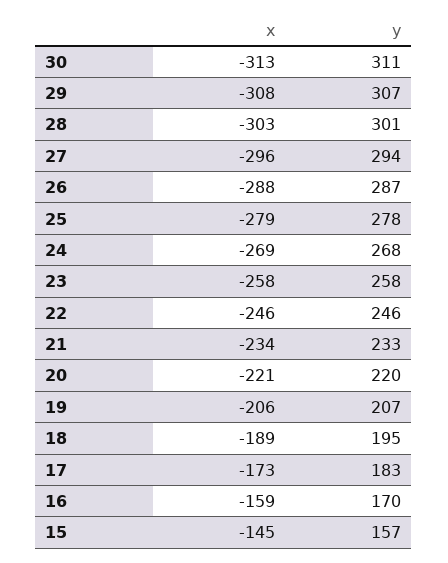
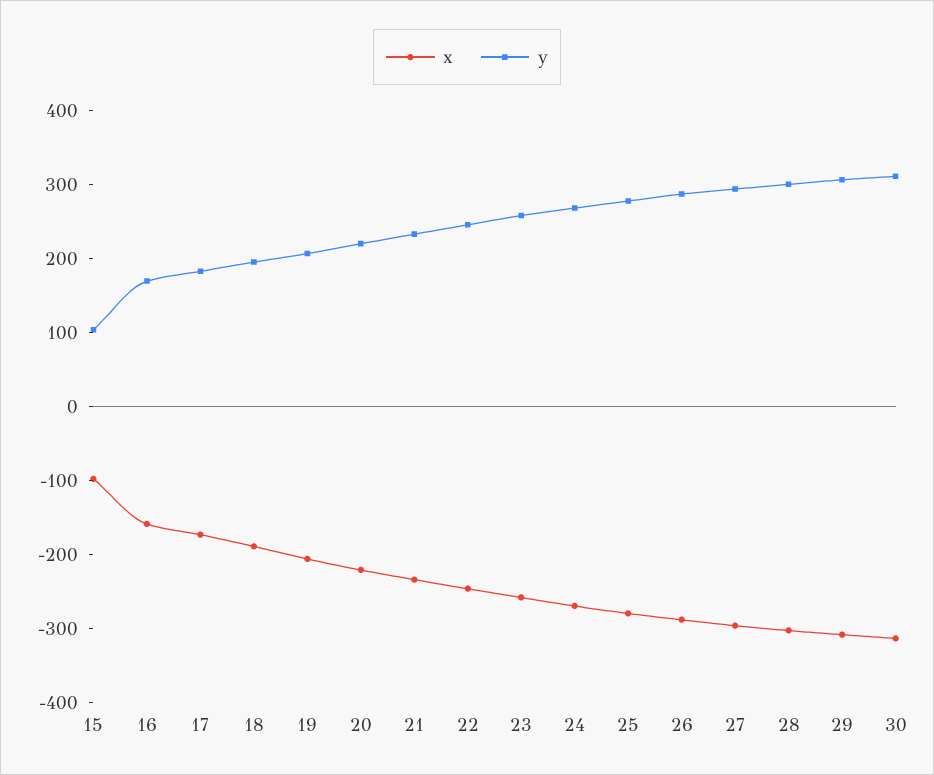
  {
    "x": {
      "30": -313,
      "29": -308,
      "28": -303,
      "27": -296,
      "26": -288,
      "25": -279,
      "24": -269,
      "23": -258,
      "22": -246,
      "21": -234,
      "20": -221,
      "19": -206,
      "18": -189,
      "17": -173,
      "16": -159,
-     "15": -145
+     "15": -100
    },
    "y": {
      "30": 311,
      "29": 307,
      "28": 301,
      "27": 294,
      "26": 287,
      "25": 278,
      "24": 268,
      "23": 258,
      "22": 246,
      "21": 233,
      "20": 220,
      "19": 207,
      "18": 195,
      "17": 183,
      "16": 170,
-     "15": 157
+     "15": 100
    }
  }

